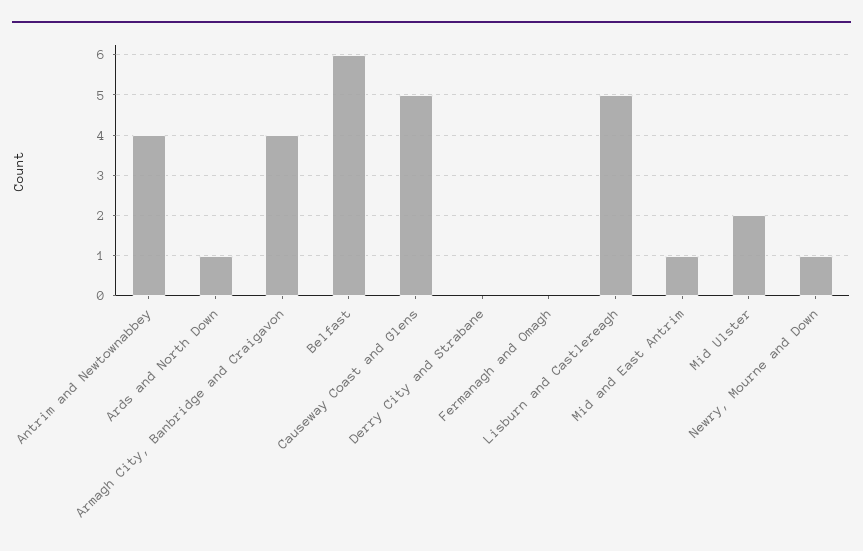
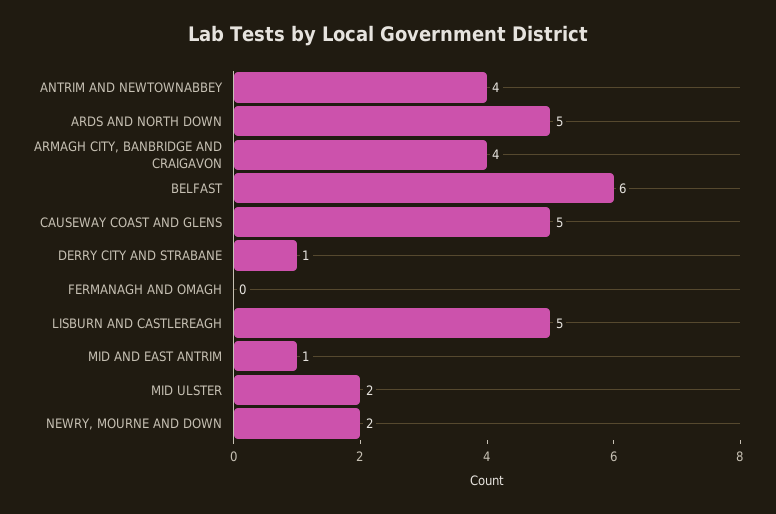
  {
    "Antrim and Newtownabbey": 4,
-   "Ards and North Down": 1,
+   "Ards and North Down": 5,
    "Armagh City, Banbridge and Craigavon": 4,
    "Belfast": 6,
    "Causeway Coast and Glens": 5,
-   "Derry City and Strabane": 0,
+   "Derry City and Strabane": 1,
    "Fermanagh and Omagh": 0,
    "Lisburn and Castlereagh": 5,
    "Mid and East Antrim": 1,
    "Mid Ulster": 2,
-   "Newry, Mourne and Down": 1
+   "Newry, Mourne and Down": 2
  }

